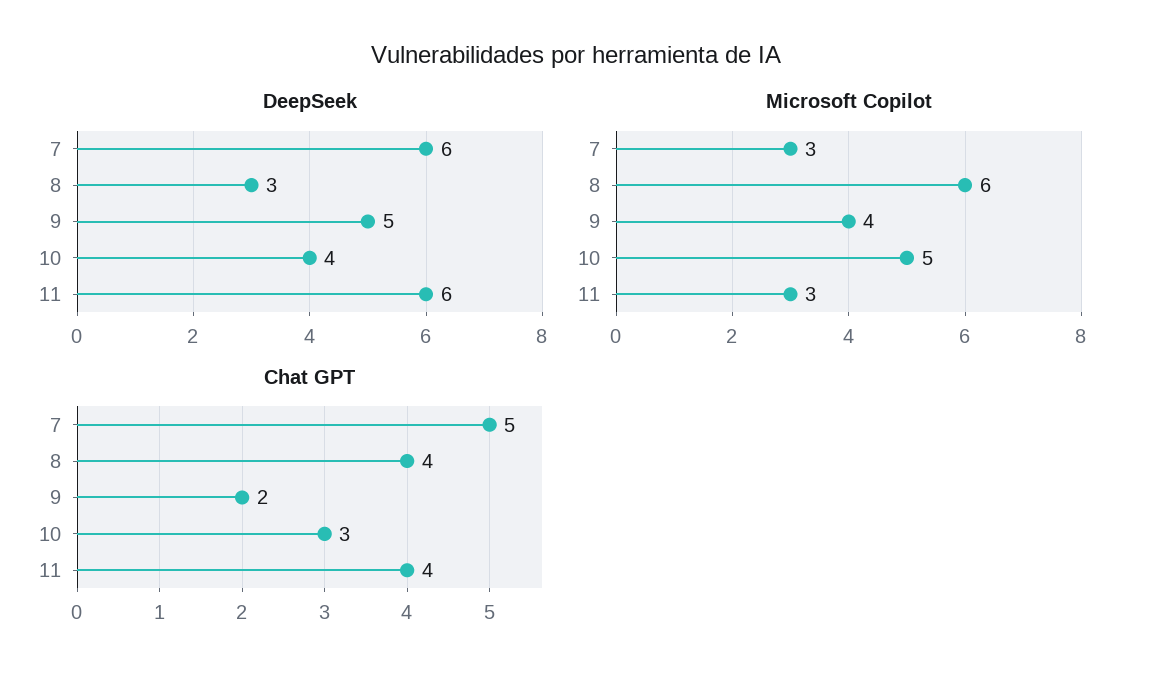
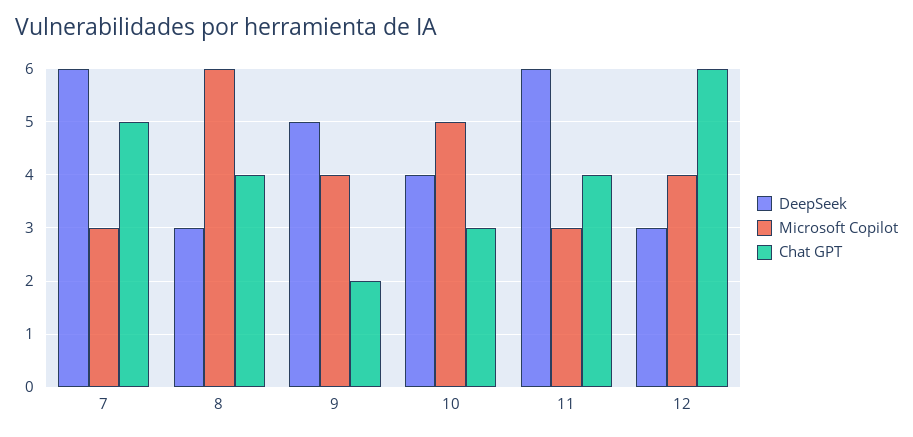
  {
    "DeepSeek": {
      "7": 6,
      "8": 3,
      "9": 5,
      "10": 4,
-     "11": 6
+     "11": 6,
+     "12": 3
    },
    "Microsoft Copilot": {
      "7": 3,
      "8": 6,
      "9": 4,
      "10": 5,
-     "11": 3
+     "11": 3,
+     "12": 4
    },
    "Chat GPT": {
      "7": 5,
      "8": 4,
      "9": 2,
      "10": 3,
-     "11": 4
+     "11": 4,
+     "12": 6
    }
  }

